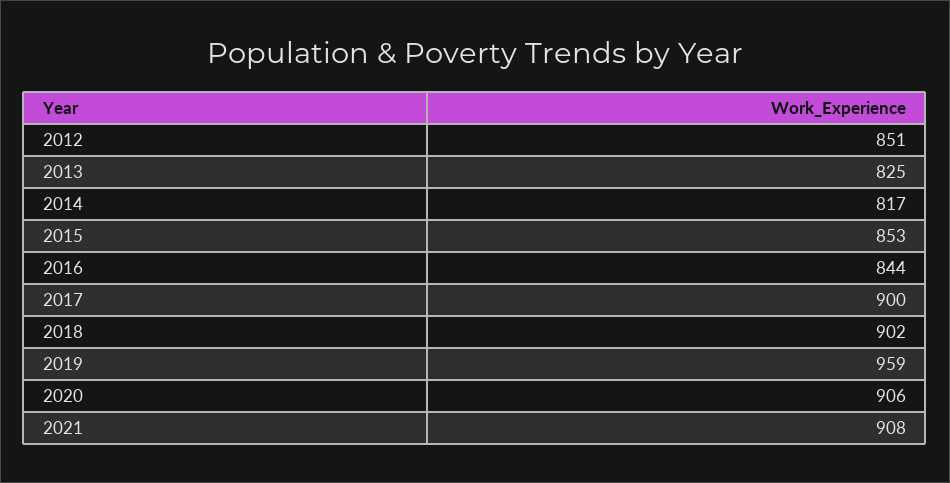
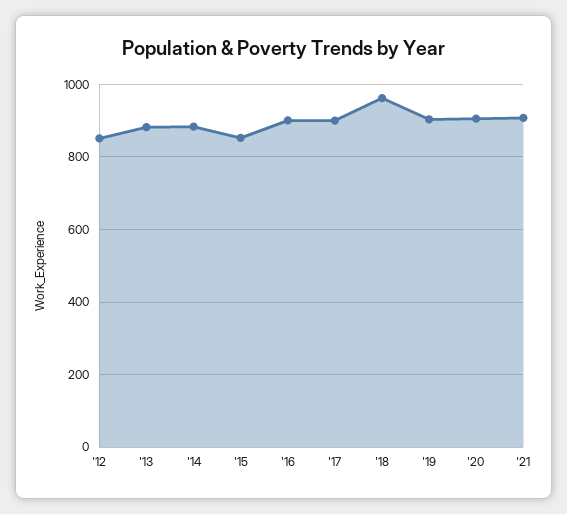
  {
    "2012": 851,
-   "2013": 825,
+   "2013": 880,
-   "2014": 817,
+   "2014": 880,
    "2015": 853,
-   "2016": 844,
+   "2016": 900,
    "2017": 900,
-   "2018": 902,
+   "2018": 960,
-   "2019": 959,
+   "2019": 900,
    "2020": 906,
    "2021": 908
  }

